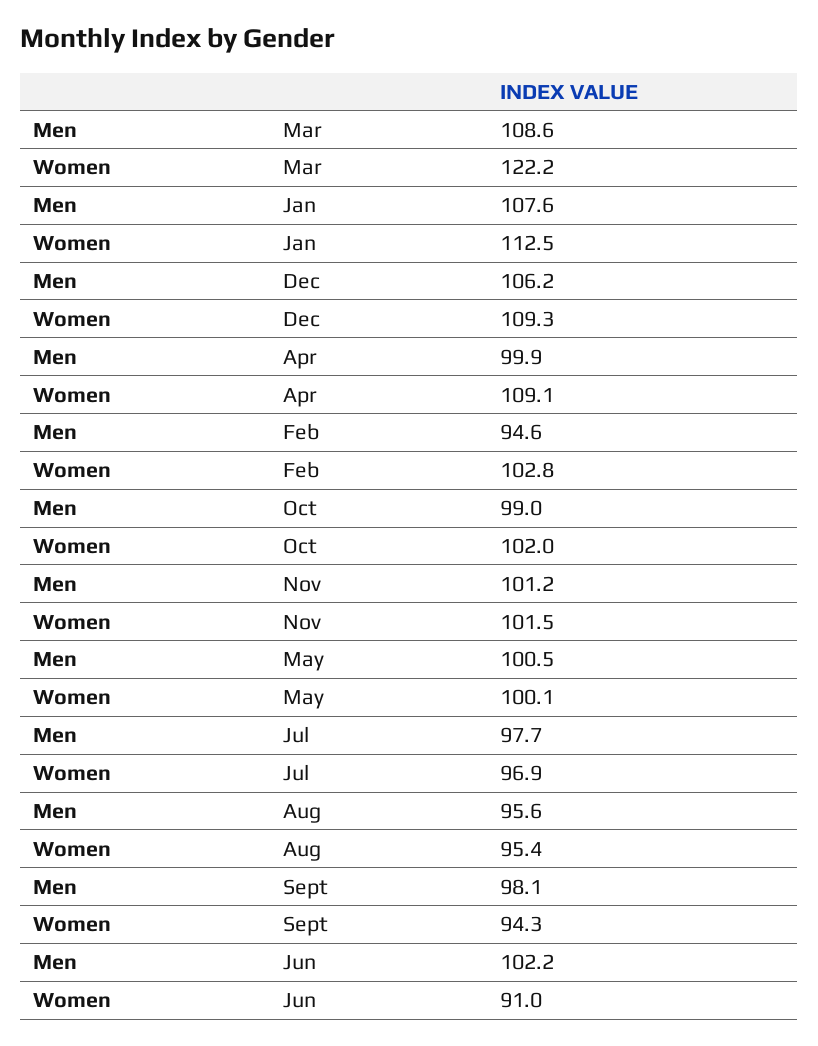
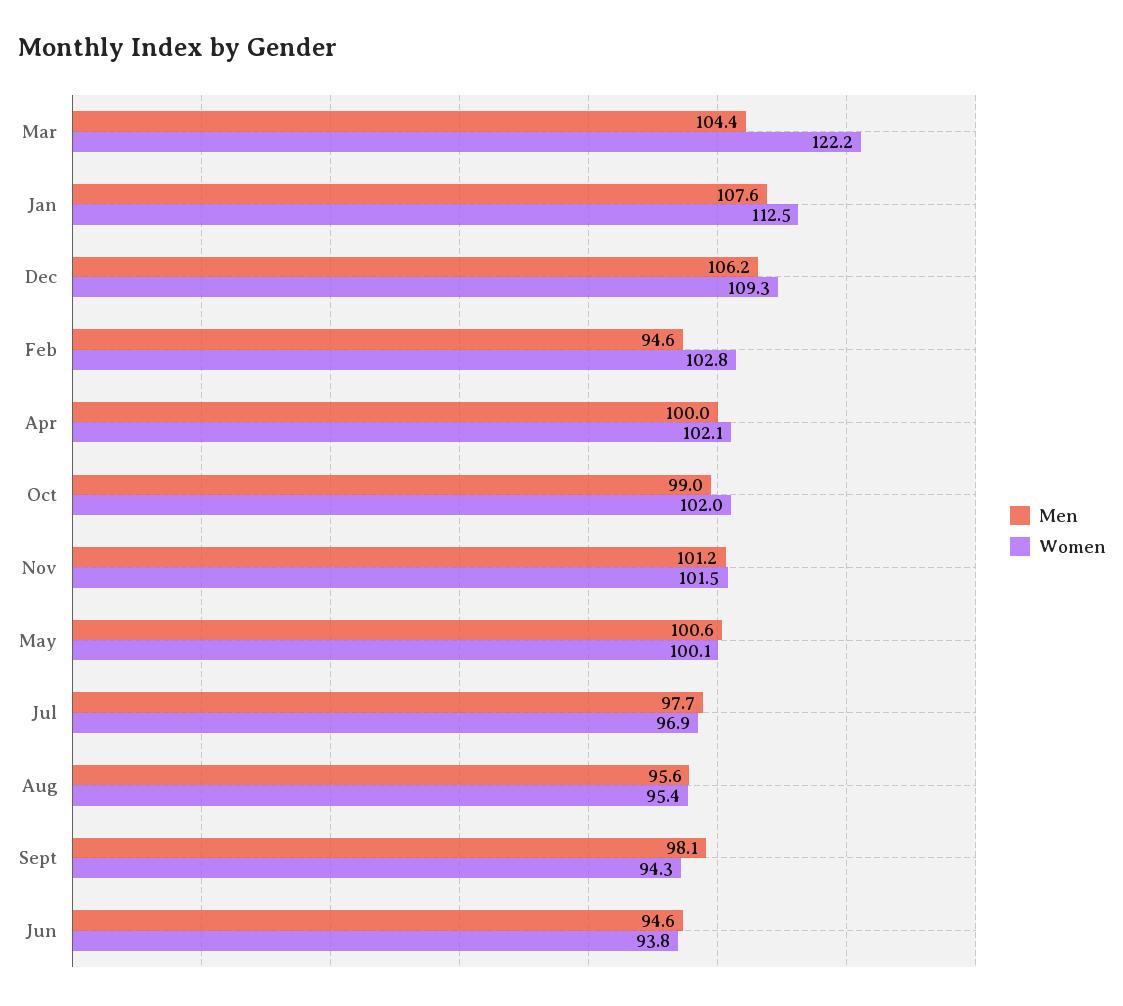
  {
    "Men": {
-     "Mar": 108.6,
+     "Mar": 104.4,
      "Jan": 107.6,
      "Dec": 106.2,
-     "Apr": 99.9,
+     "Apr": 100,
      "Feb": 94.6,
      "Oct": 99,
      "Nov": 101.2,
-     "May": 100.5,
+     "May": 100.6,
      "Jul": 97.7,
      "Aug": 95.6,
      "Sept": 98.1,
-     "Jun": 102.2
+     "Jun": 94.6
    },
    "Women": {
      "Mar": 122.2,
      "Jan": 112.5,
      "Dec": 109.3,
-     "Apr": 109.1,
+     "Apr": 102.1,
      "Feb": 102.8,
      "Oct": 102,
      "Nov": 101.5,
      "May": 100.1,
      "Jul": 96.9,
      "Aug": 95.4,
      "Sept": 94.3,
-     "Jun": 91
+     "Jun": 93.8
    }
  }

